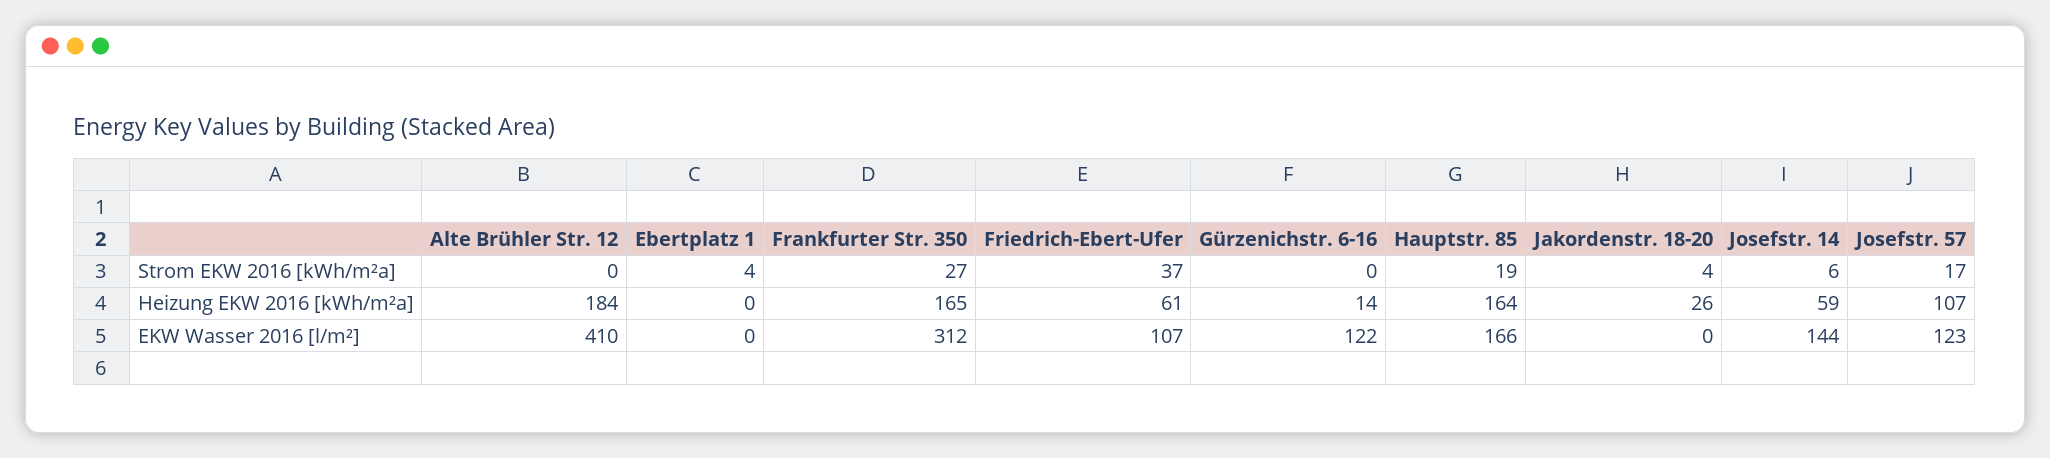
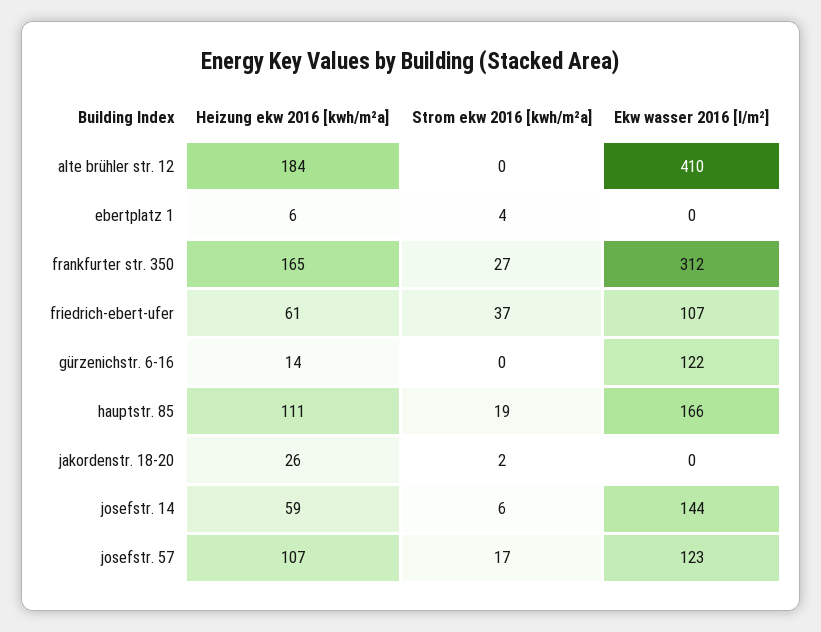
  {
    "Alte Brühler Str. 12": {
      "Strom EKW 2016 [kWh/m²a]": 0,
      "Heizung EKW 2016 [kWh/m²a]": 184,
      "EKW Wasser 2016 [l/m²]": 410
    },
    "Ebertplatz 1": {
      "Strom EKW 2016 [kWh/m²a]": 4,
-     "Heizung EKW 2016 [kWh/m²a]": 0,
+     "Heizung EKW 2016 [kWh/m²a]": 6,
      "EKW Wasser 2016 [l/m²]": 0
    },
    "Frankfurter Str. 350": {
      "Strom EKW 2016 [kWh/m²a]": 27,
      "Heizung EKW 2016 [kWh/m²a]": 165,
      "EKW Wasser 2016 [l/m²]": 312
    },
    "Friedrich-Ebert-Ufer": {
      "Strom EKW 2016 [kWh/m²a]": 37,
      "Heizung EKW 2016 [kWh/m²a]": 61,
      "EKW Wasser 2016 [l/m²]": 107
    },
    "Gürzenichstr. 6-16": {
      "Strom EKW 2016 [kWh/m²a]": 0,
      "Heizung EKW 2016 [kWh/m²a]": 14,
      "EKW Wasser 2016 [l/m²]": 122
    },
    "Hauptstr. 85": {
      "Strom EKW 2016 [kWh/m²a]": 19,
-     "Heizung EKW 2016 [kWh/m²a]": 164,
+     "Heizung EKW 2016 [kWh/m²a]": 111,
      "EKW Wasser 2016 [l/m²]": 166
    },
    "Jakordenstr. 18-20": {
-     "Strom EKW 2016 [kWh/m²a]": 4,
+     "Strom EKW 2016 [kWh/m²a]": 2,
      "Heizung EKW 2016 [kWh/m²a]": 26,
      "EKW Wasser 2016 [l/m²]": 0
    },
    "Josefstr. 14": {
      "Strom EKW 2016 [kWh/m²a]": 6,
      "Heizung EKW 2016 [kWh/m²a]": 59,
      "EKW Wasser 2016 [l/m²]": 144
    },
    "Josefstr. 57": {
      "Strom EKW 2016 [kWh/m²a]": 17,
      "Heizung EKW 2016 [kWh/m²a]": 107,
      "EKW Wasser 2016 [l/m²]": 123
    }
  }

